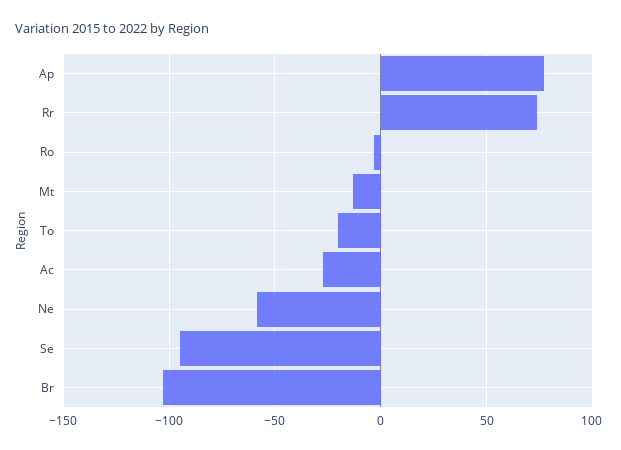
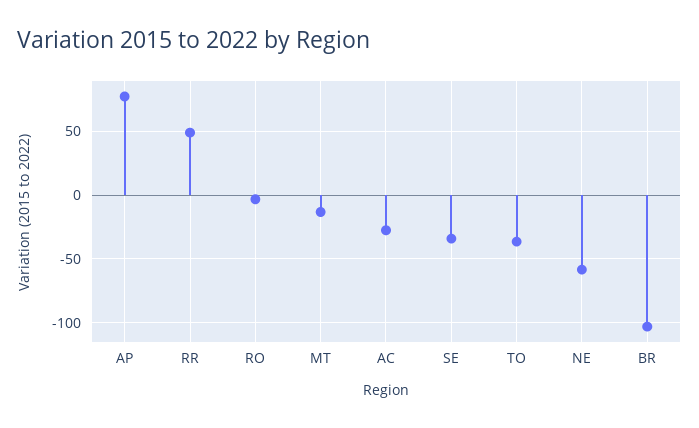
  {
    "Ap": 75,
-   "Rr": 75,
+   "Rr": 50,
    "Ro": -5,
    "Mt": -15,
-   "To": -20,
+   "To": -35,
    "Ac": -30,
    "Ne": -60,
-   "Se": -95,
+   "Se": -35,
    "Br": -105
  }

